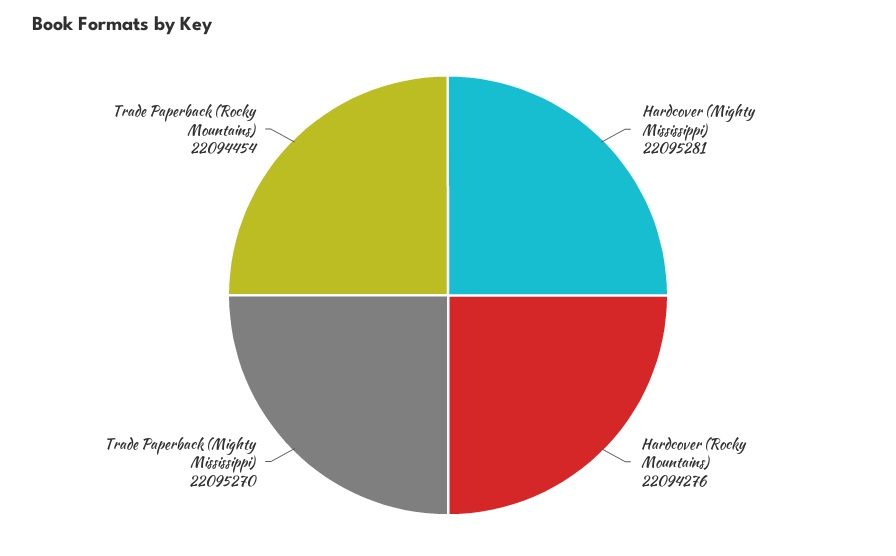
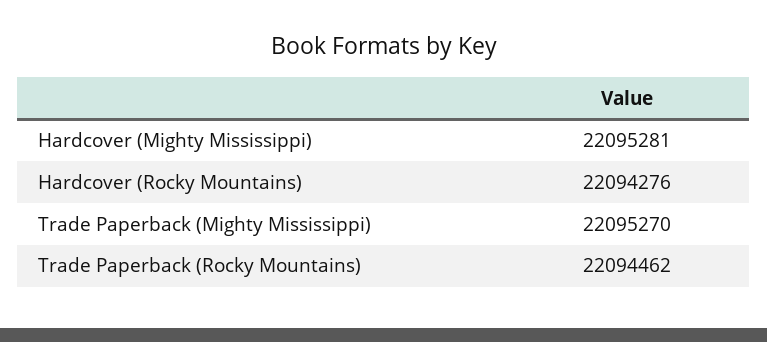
  {
    "Hardcover (Mighty Mississippi)": 22095281,
    "Hardcover (Rocky Mountains)": 22094276,
    "Trade Paperback (Mighty Mississippi)": 22095270,
-   "Trade Paperback (Rocky Mountains)": 22094454
+   "Trade Paperback (Rocky Mountains)": 22094462
  }

